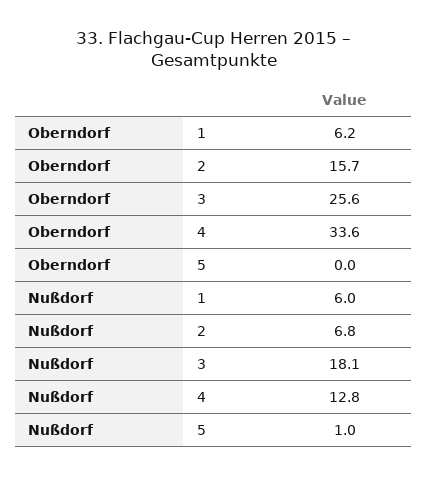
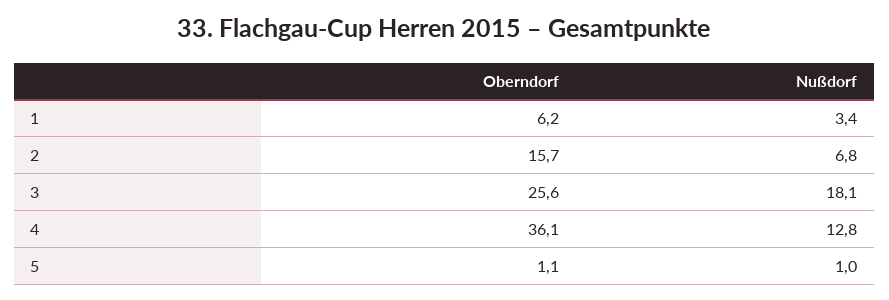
  {
    "Oberndorf": {
      "1": 6.2,
      "2": 15.7,
      "3": 25.6,
-     "4": 33.6,
+     "4": 36.1,
-     "5": 0
+     "5": 1.1
    },
    "Nußdorf": {
-     "1": 6,
+     "1": 3.4,
      "2": 6.8,
      "3": 18.1,
      "4": 12.8,
      "5": 1
    }
  }

